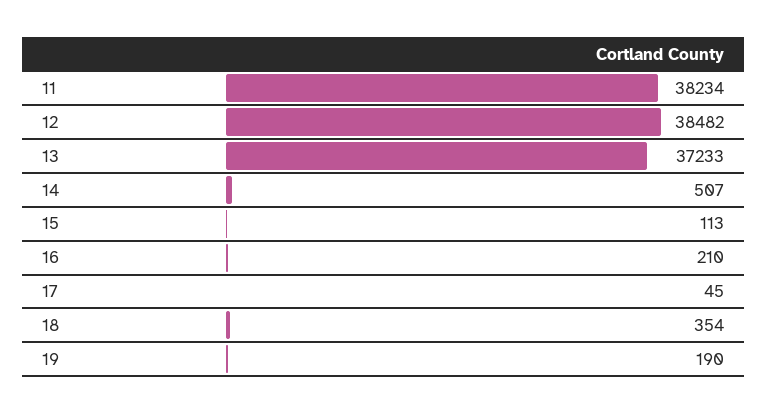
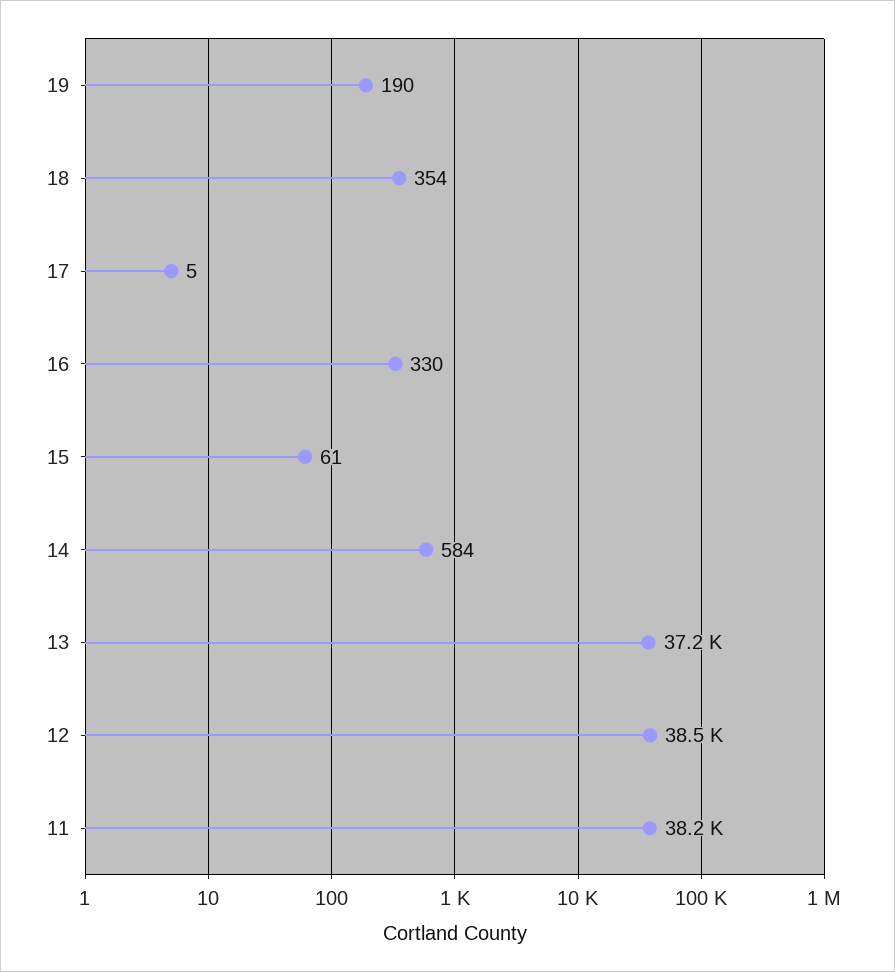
  {
    "11": 38234,
    "12": 38482,
    "13": 37233,
-   "14": 507,
+   "14": 584,
-   "15": 113,
+   "15": 61,
-   "16": 210,
+   "16": 330,
-   "17": 45,
+   "17": 5,
    "18": 354,
    "19": 190
  }

